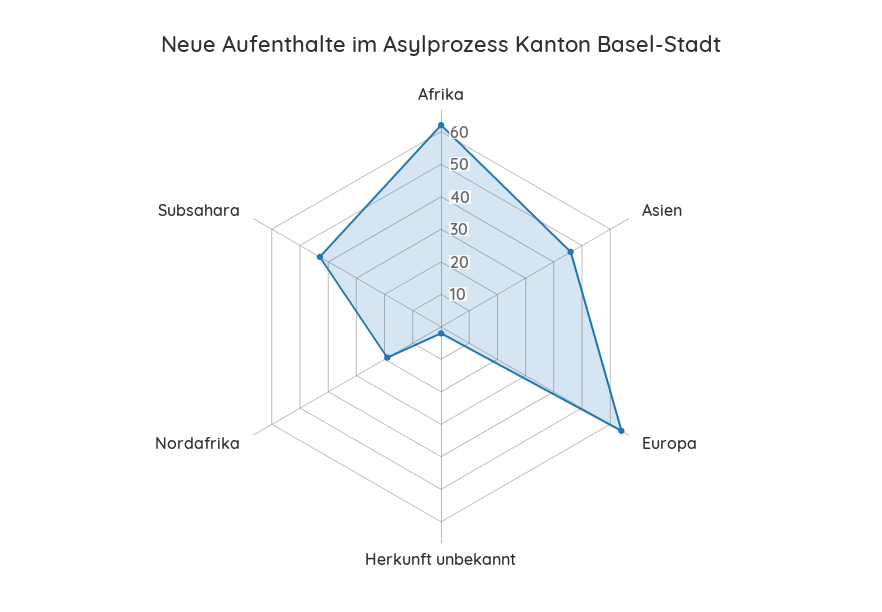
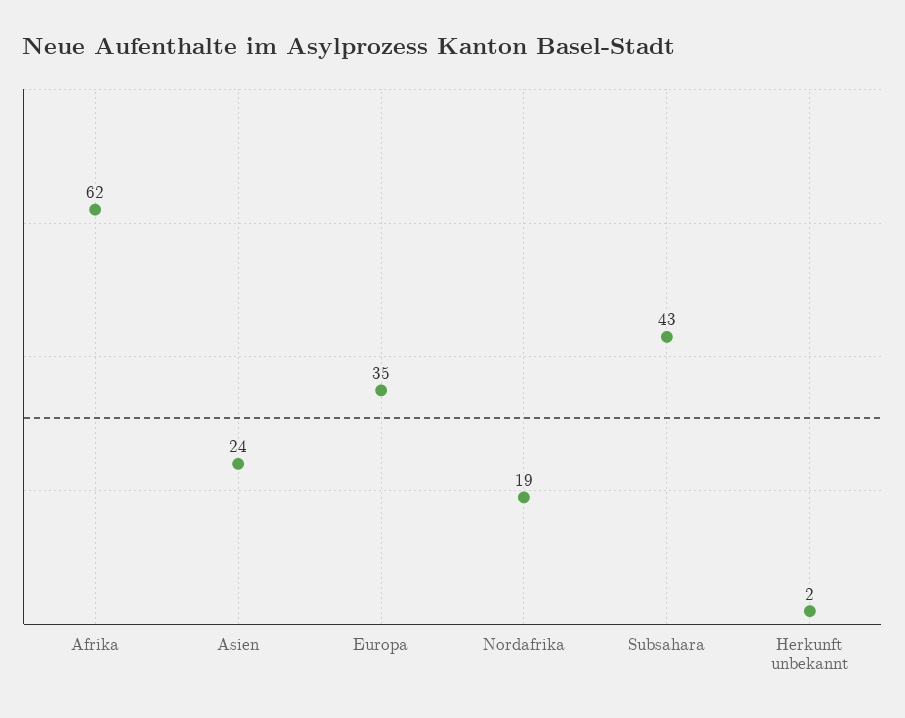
  {
    "Afrika": 62,
-   "Asien": 45,
+   "Asien": 24,
-   "Europa": 65,
+   "Europa": 35,
    "Herkunft unbekannt": 2,
    "Nordafrika": 19,
    "Subsahara": 43
  }

